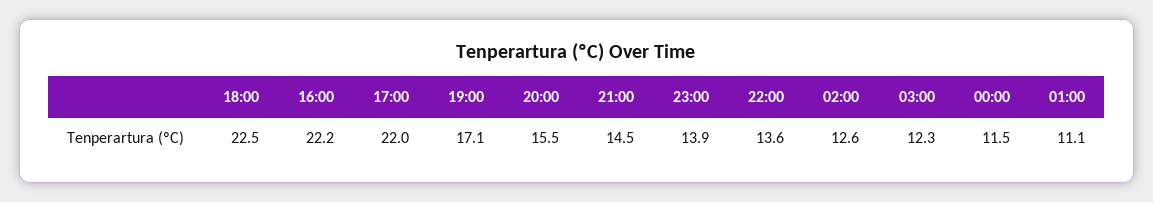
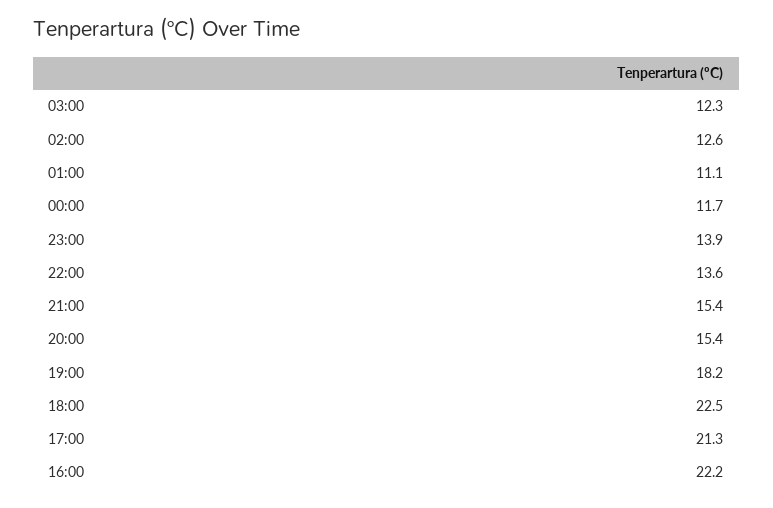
  {
    "18:00": 22.5,
    "16:00": 22.2,
-   "17:00": 22,
+   "17:00": 21.3,
-   "19:00": 17.1,
+   "19:00": 18.2,
-   "20:00": 15.5,
+   "20:00": 15.4,
-   "21:00": 14.5,
+   "21:00": 15.4,
    "23:00": 13.9,
    "22:00": 13.6,
    "02:00": 12.6,
    "03:00": 12.3,
-   "00:00": 11.5,
+   "00:00": 11.7,
    "01:00": 11.1
  }

